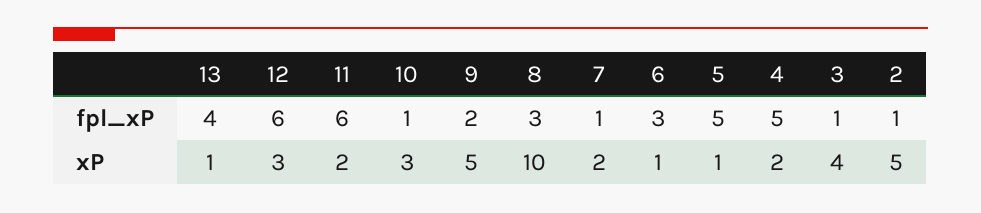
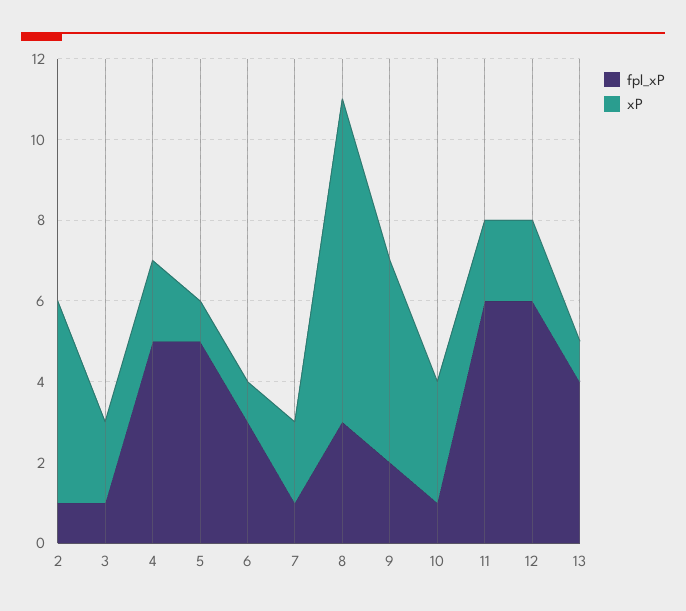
  {
    "fpl_xP": {
      "13": 4,
      "12": 6,
      "11": 6,
      "10": 1,
      "9": 2,
      "8": 3,
      "7": 1,
      "6": 3,
      "5": 5,
      "4": 5,
      "3": 1,
      "2": 1
    },
    "xP": {
      "13": 1,
-     "12": 3,
+     "12": 2,
      "11": 2,
      "10": 3,
      "9": 5,
-     "8": 10,
+     "8": 8,
      "7": 2,
      "6": 1,
      "5": 1,
      "4": 2,
-     "3": 4,
+     "3": 2,
      "2": 5
    }
  }

